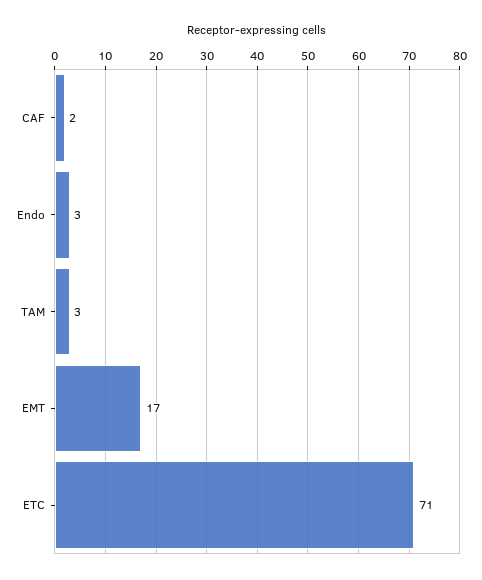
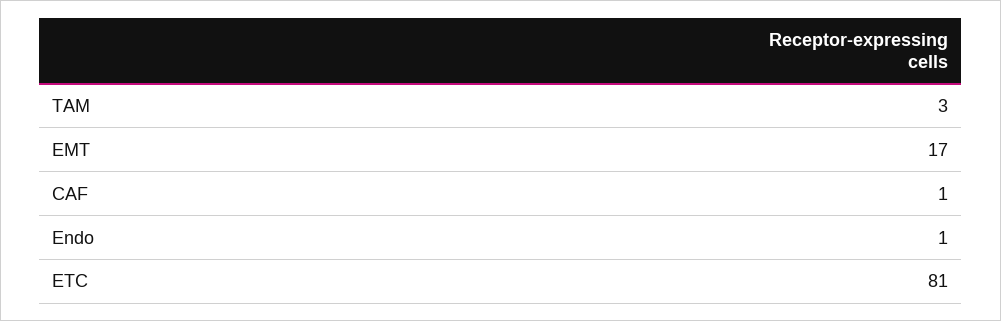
  {
-   "CAF": 2,
+   "CAF": 1,
-   "Endo": 3,
+   "Endo": 1,
    "TAM": 3,
    "EMT": 17,
-   "ETC": 71
+   "ETC": 81
  }

